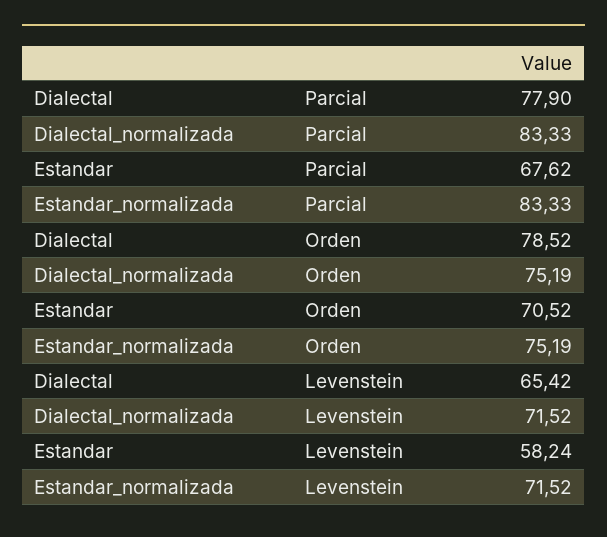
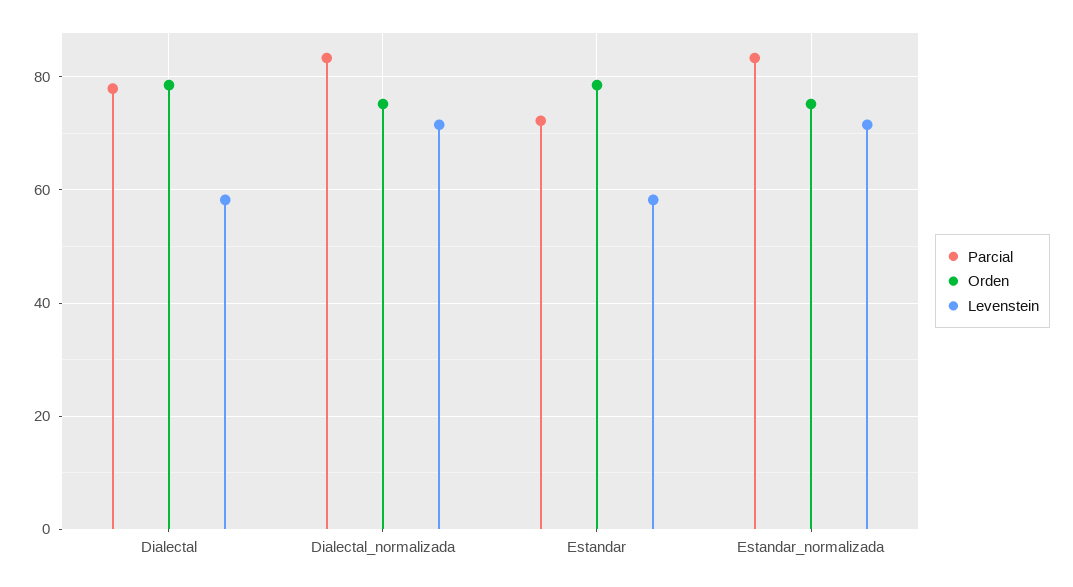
  {
    "Parcial": {
      "Dialectal": 77.9,
      "Dialectal_normalizada": 83.33,
-     "Estandar": 67.62,
+     "Estandar": 72,
      "Estandar_normalizada": 83.33
    },
    "Orden": {
      "Dialectal": 78.52,
      "Dialectal_normalizada": 75.19,
-     "Estandar": 70.52,
+     "Estandar": 78,
      "Estandar_normalizada": 75.19
    },
    "Levenstein": {
-     "Dialectal": 65.42,
+     "Dialectal": 58,
      "Dialectal_normalizada": 71.52,
      "Estandar": 58.24,
      "Estandar_normalizada": 71.52
    }
  }

